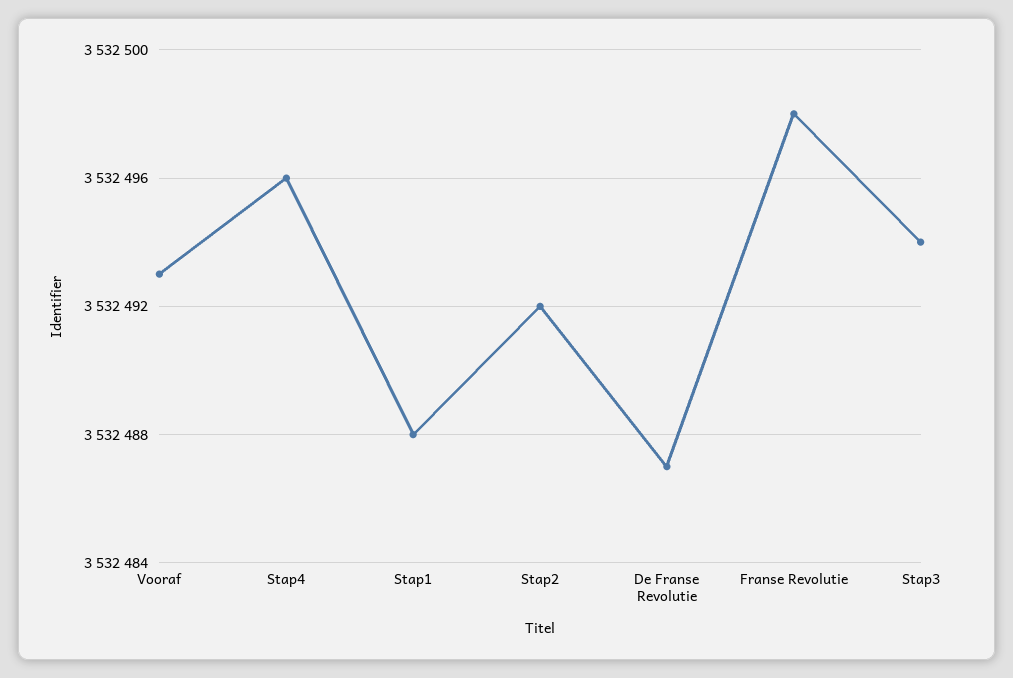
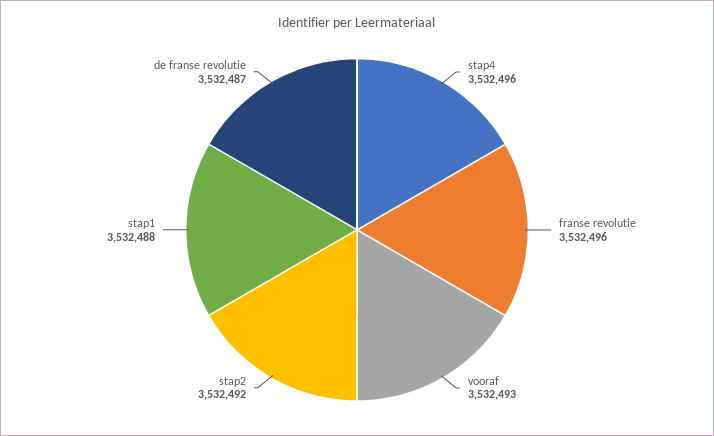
  {
    "Vooraf": 3532493,
    "Stap4": 3532496,
    "Stap1": 3532488,
    "Stap2": 3532492,
    "De Franse Revolutie": 3532487,
-   "Franse Revolutie": 3532498,
+   "Franse Revolutie": 3532496
-   "Stap3": 3532494
  }

